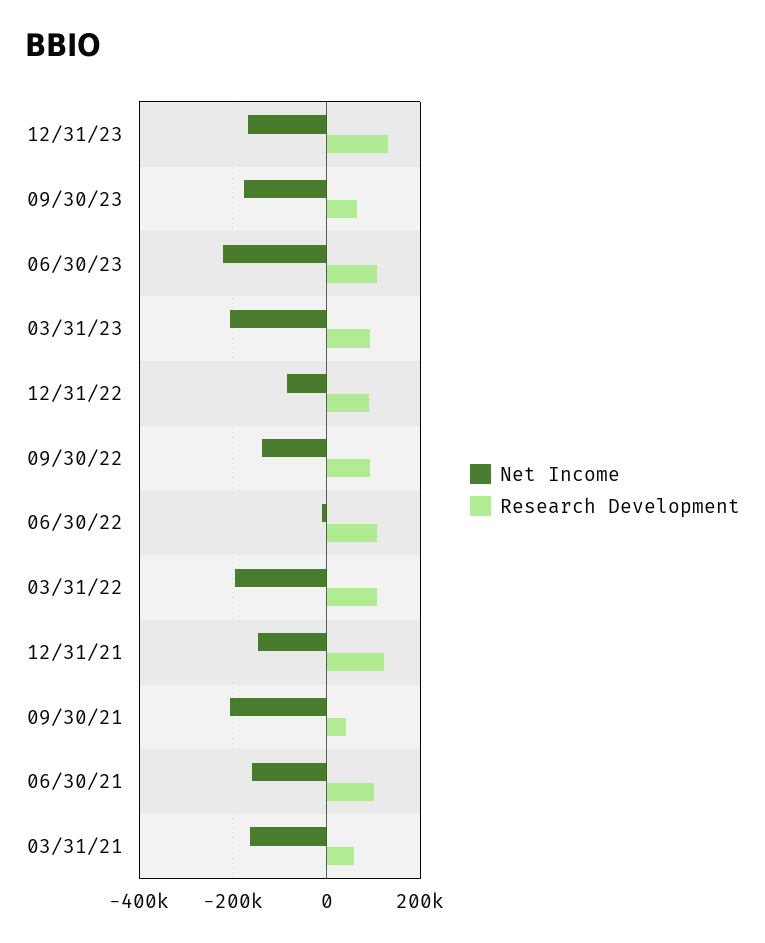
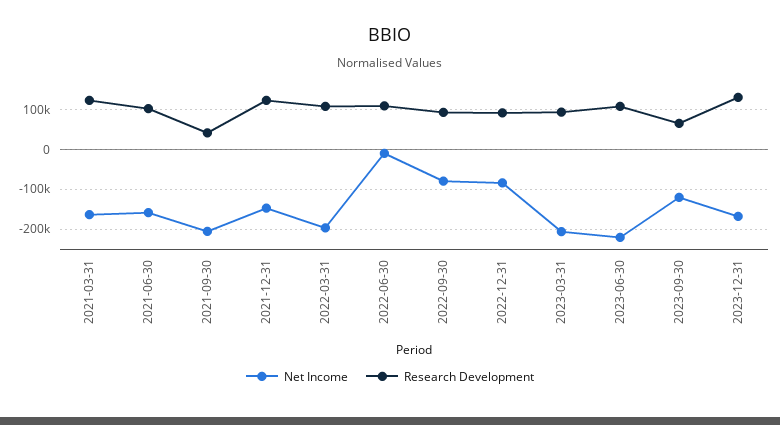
  {
    "Net Income": {
      "12/31/23": -160000,
-     "09/30/23": -180000,
+     "09/30/23": -120000,
      "06/30/23": -220000,
      "03/31/23": -200000,
      "12/31/22": -80000,
-     "09/30/22": -140000,
+     "09/30/22": -80000,
      "06/30/22": 0,
      "03/31/22": -200000,
      "12/31/21": -140000,
      "09/30/21": -200000,
      "06/30/21": -160000,
      "03/31/21": -160000
    },
    "Research Development": {
      "12/31/23": 140000,
      "09/30/23": 60000,
      "06/30/23": 100000,
      "03/31/23": 100000,
      "12/31/22": 100000,
      "09/30/22": 100000,
      "06/30/22": 100000,
      "03/31/22": 100000,
      "12/31/21": 120000,
      "09/30/21": 40000,
      "06/30/21": 100000,
-     "03/31/21": 60000
+     "03/31/21": 120000
    }
  }

